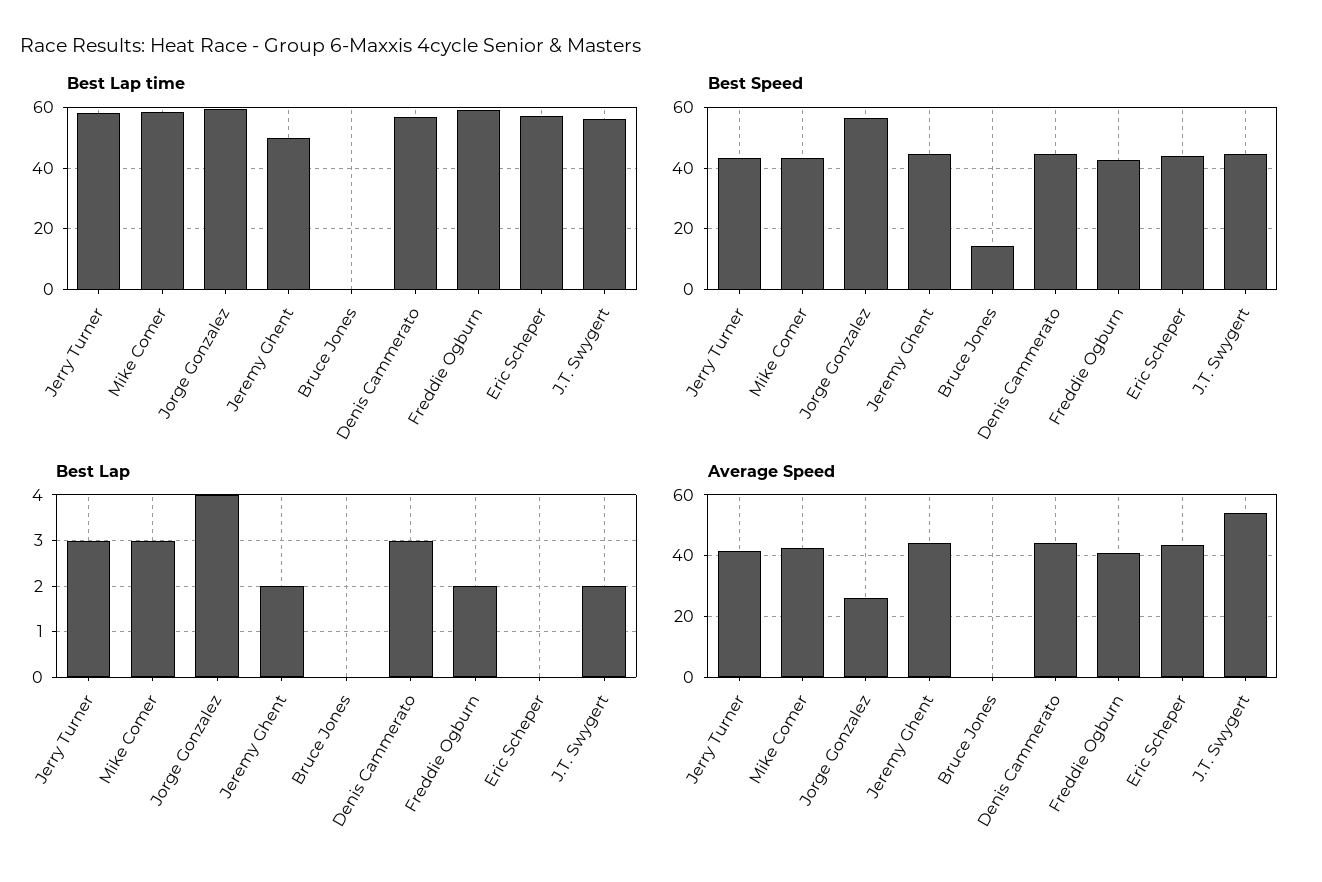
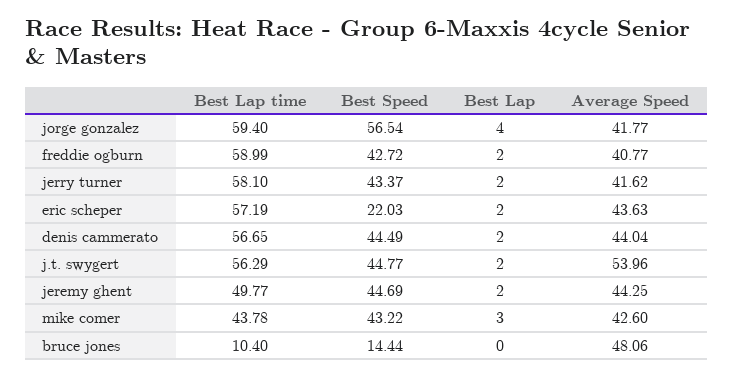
  {
    "Best Lap time": {
      "Jerry Turner": 58.1,
-     "Mike Comer": 58,
+     "Mike Comer": 43.78,
      "Jorge Gonzalez": 59.4,
      "Jeremy Ghent": 49.77,
-     "Bruce Jones": 0,
+     "Bruce Jones": 10.4,
      "Denis Cammerato": 56.65,
      "Freddie Ogburn": 58.99,
      "Eric Scheper": 57.19,
      "J.T. Swygert": 56.29
    },
    "Best Speed": {
      "Jerry Turner": 43.37,
      "Mike Comer": 43.22,
      "Jorge Gonzalez": 56.54,
      "Jeremy Ghent": 44.69,
      "Bruce Jones": 14.44,
      "Denis Cammerato": 44.49,
      "Freddie Ogburn": 42.72,
-     "Eric Scheper": 44,
+     "Eric Scheper": 22.03,
      "J.T. Swygert": 44.77
    },
    "Best Lap": {
-     "Jerry Turner": 3,
+     "Jerry Turner": 2,
      "Mike Comer": 3,
      "Jorge Gonzalez": 4,
      "Jeremy Ghent": 2,
      "Bruce Jones": 0,
-     "Denis Cammerato": 3,
+     "Denis Cammerato": 2,
      "Freddie Ogburn": 2,
-     "Eric Scheper": 0,
+     "Eric Scheper": 2,
      "J.T. Swygert": 2
    },
    "Average Speed": {
      "Jerry Turner": 41.62,
      "Mike Comer": 42.6,
-     "Jorge Gonzalez": 26,
+     "Jorge Gonzalez": 41.77,
      "Jeremy Ghent": 44.25,
-     "Bruce Jones": 0,
+     "Bruce Jones": 48.06,
      "Denis Cammerato": 44.04,
      "Freddie Ogburn": 40.77,
      "Eric Scheper": 43.63,
      "J.T. Swygert": 53.96
    }
  }

